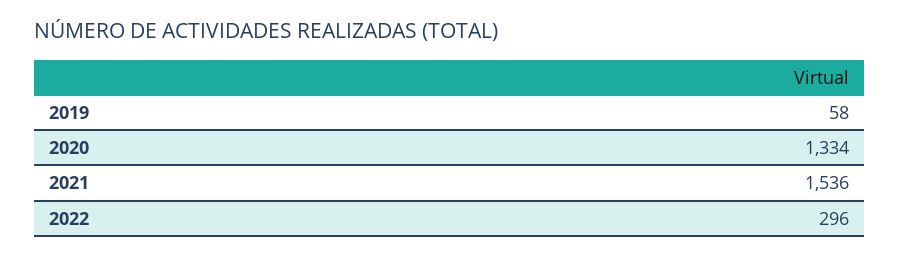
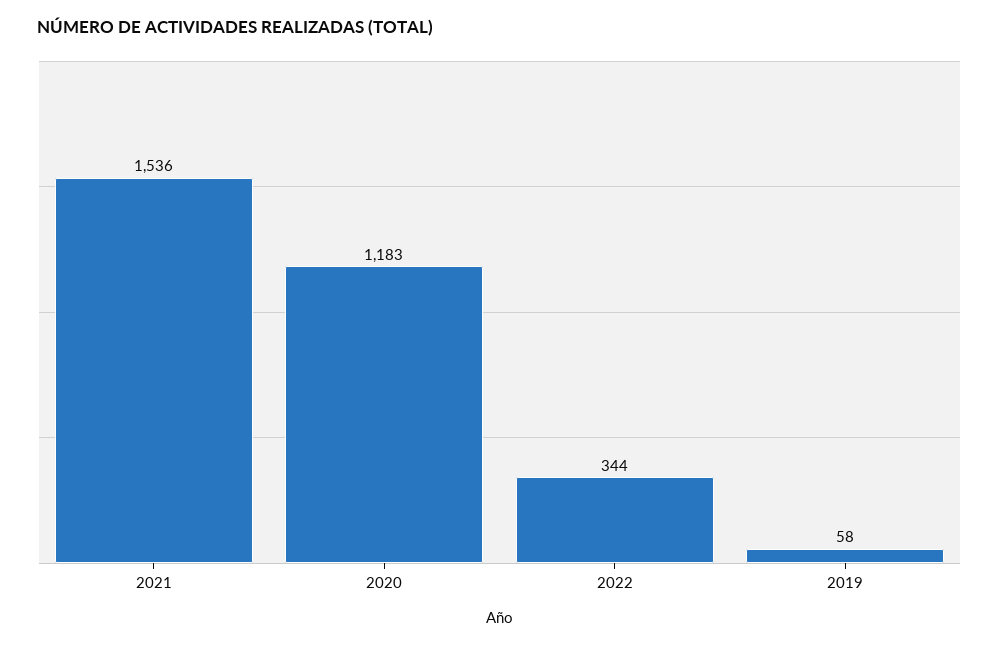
  {
    "2019": 58,
-   "2020": 1334,
+   "2020": 1183,
    "2021": 1536,
-   "2022": 296
+   "2022": 344
  }

